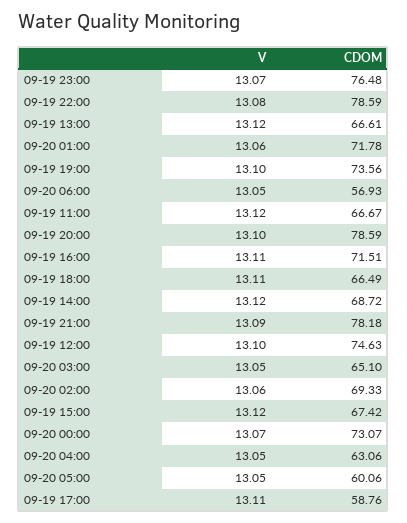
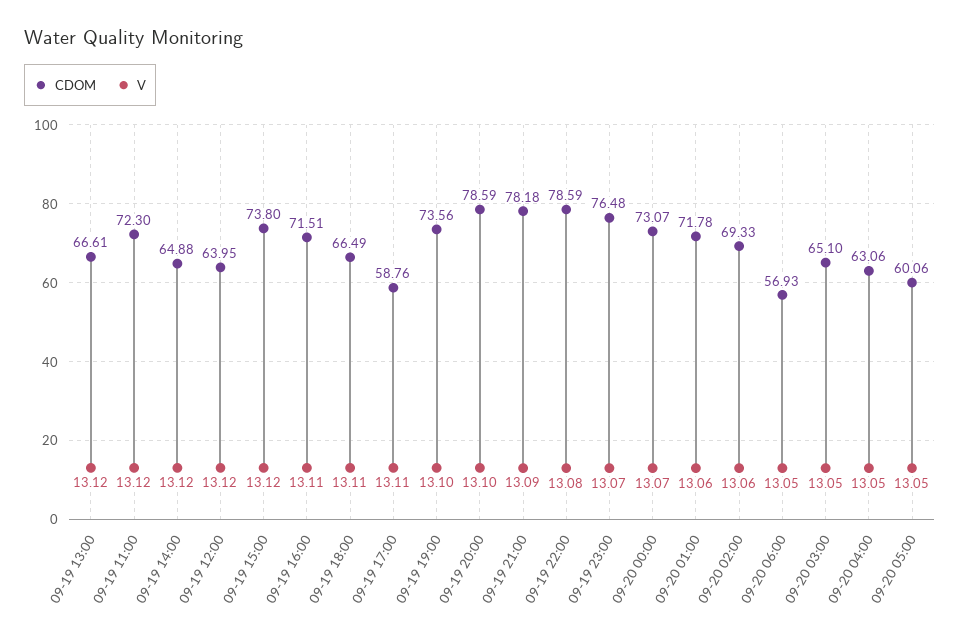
  {
    "V": {
      "09-19 23:00": 13.07,
      "09-19 22:00": 13.08,
      "09-19 13:00": 13.12,
      "09-20 01:00": 13.06,
      "09-19 19:00": 13.1,
      "09-20 06:00": 13.05,
      "09-19 11:00": 13.12,
      "09-19 20:00": 13.1,
      "09-19 16:00": 13.11,
      "09-19 18:00": 13.11,
      "09-19 14:00": 13.12,
      "09-19 21:00": 13.09,
-     "09-19 12:00": 13.1,
+     "09-19 12:00": 13.12,
      "09-20 03:00": 13.05,
      "09-20 02:00": 13.06,
      "09-19 15:00": 13.12,
      "09-20 00:00": 13.07,
      "09-20 04:00": 13.05,
      "09-20 05:00": 13.05,
      "09-19 17:00": 13.11
    },
    "CDOM": {
      "09-19 23:00": 76.48,
      "09-19 22:00": 78.59,
      "09-19 13:00": 66.61,
      "09-20 01:00": 71.78,
      "09-19 19:00": 73.56,
      "09-20 06:00": 56.93,
-     "09-19 11:00": 66.67,
+     "09-19 11:00": 72.3,
      "09-19 20:00": 78.59,
      "09-19 16:00": 71.51,
      "09-19 18:00": 66.49,
-     "09-19 14:00": 68.72,
+     "09-19 14:00": 64.88,
      "09-19 21:00": 78.18,
-     "09-19 12:00": 74.63,
+     "09-19 12:00": 63.95,
      "09-20 03:00": 65.1,
      "09-20 02:00": 69.33,
-     "09-19 15:00": 67.42,
+     "09-19 15:00": 73.8,
      "09-20 00:00": 73.07,
      "09-20 04:00": 63.06,
      "09-20 05:00": 60.06,
      "09-19 17:00": 58.76
    }
  }

